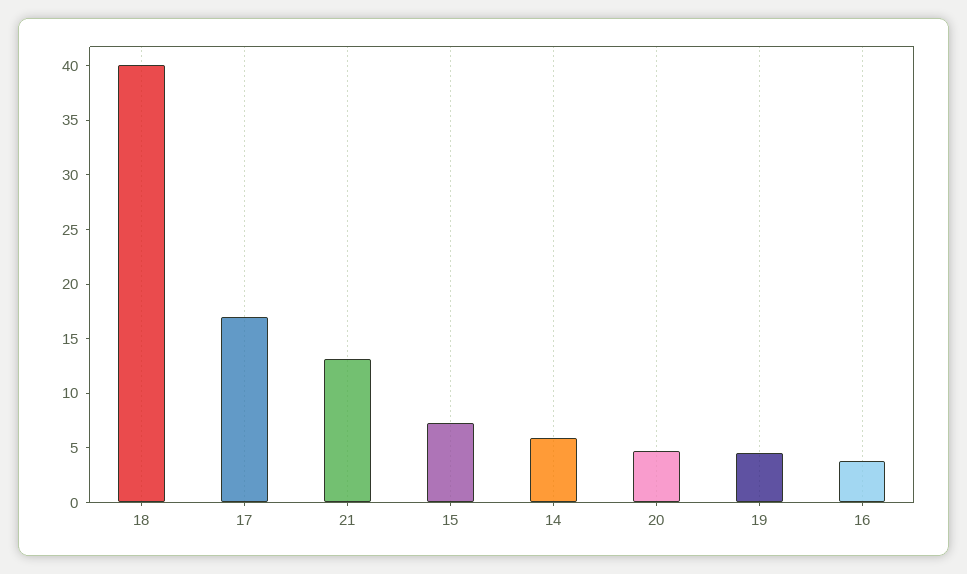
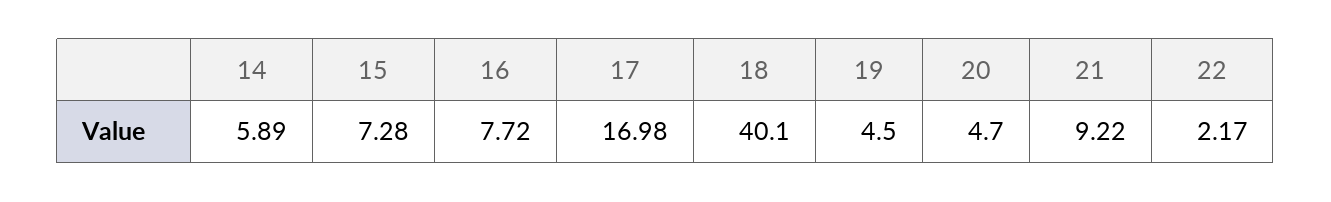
  {
    "18": 40.1,
    "17": 16.98,
-   "21": 13,
+   "21": 9.22,
    "15": 7.28,
    "14": 5.89,
    "20": 4.7,
    "19": 4.5,
-   "16": 4
+   "16": 7.72,
+   "22": 2.17
  }

